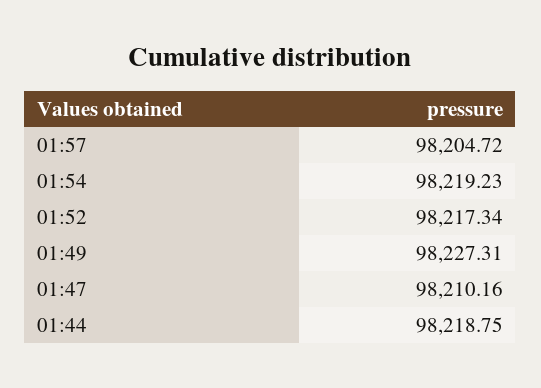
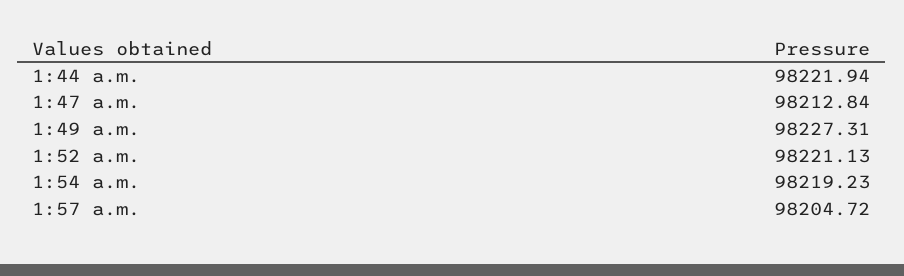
  {
    "01:57": 98204.72,
    "01:54": 98219.23,
-   "01:52": 98217.34,
+   "01:52": 98221.13,
    "01:49": 98227.31,
-   "01:47": 98210.16,
+   "01:47": 98212.84,
-   "01:44": 98218.75
+   "01:44": 98221.94
  }

